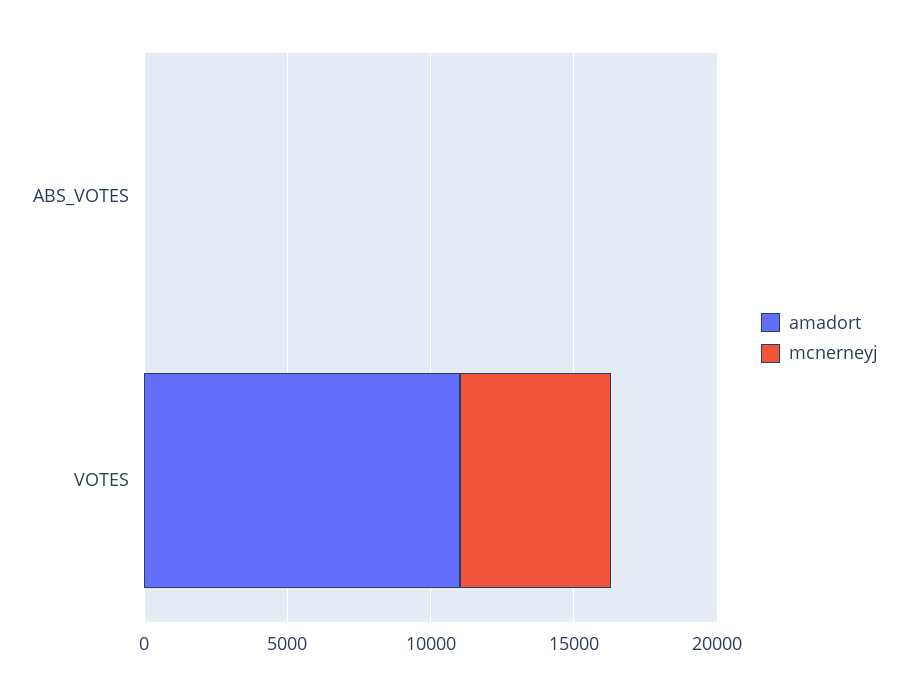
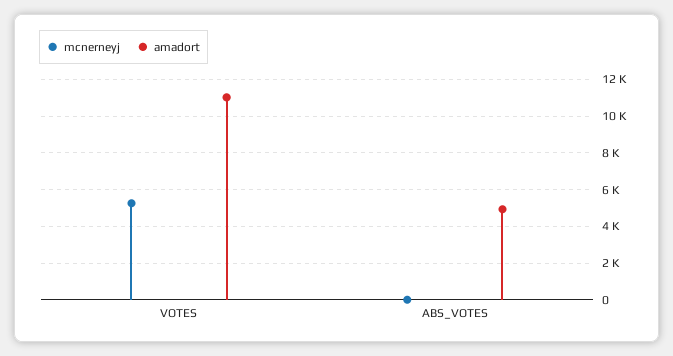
  {
    "amadort": {
-     "ABS_VOTES": 0,
+     "ABS_VOTES": 5000,
      "VOTES": 11000
    },
    "mcnerneyj": {
      "ABS_VOTES": 0,
      "VOTES": 5500
    }
  }

